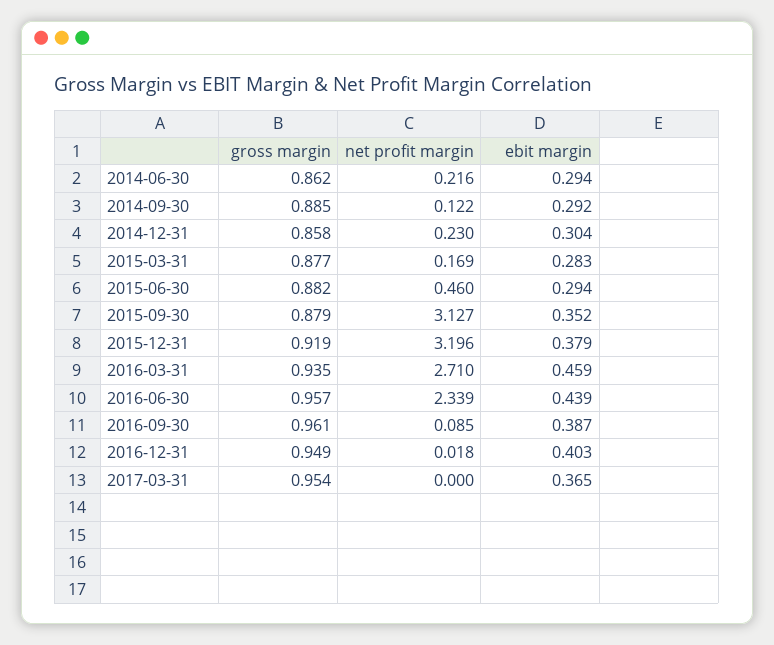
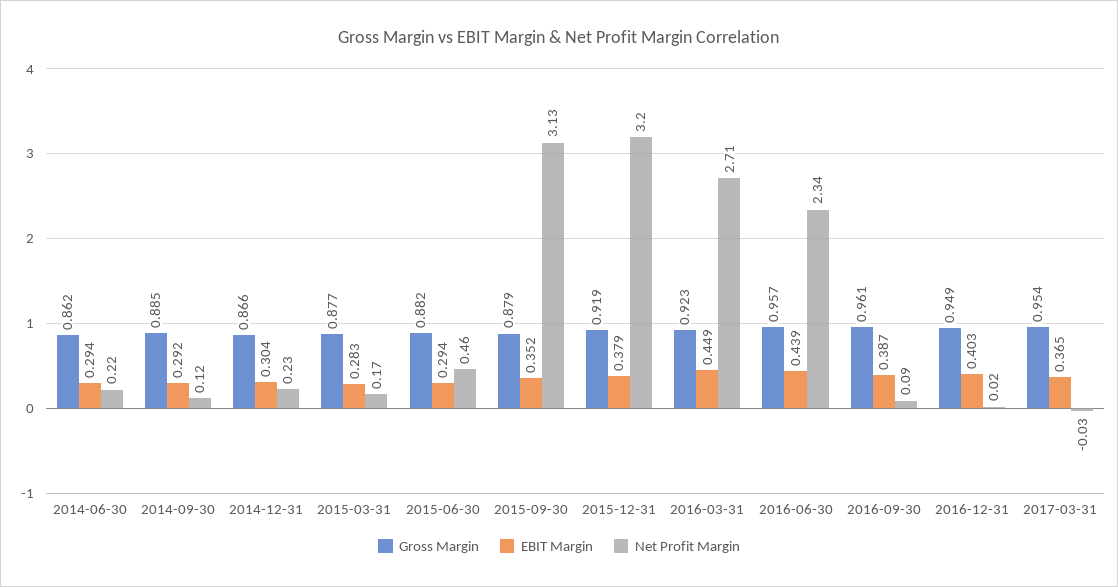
  {
    "gross margin": {
      "2014-06-30": 0.862,
      "2014-09-30": 0.885,
-     "2014-12-31": 0.858,
+     "2014-12-31": 0.866,
      "2015-03-31": 0.877,
      "2015-06-30": 0.882,
      "2015-09-30": 0.879,
      "2015-12-31": 0.919,
-     "2016-03-31": 0.935,
+     "2016-03-31": 0.923,
      "2016-06-30": 0.957,
      "2016-09-30": 0.961,
      "2016-12-31": 0.949,
      "2017-03-31": 0.954
    },
    "net profit margin": {
      "2014-06-30": 0.216,
      "2014-09-30": 0.122,
      "2014-12-31": 0.23,
      "2015-03-31": 0.169,
      "2015-06-30": 0.46,
      "2015-09-30": 3.127,
      "2015-12-31": 3.196,
      "2016-03-31": 2.71,
      "2016-06-30": 2.339,
      "2016-09-30": 0.085,
      "2016-12-31": 0.018,
-     "2017-03-31": 0
+     "2017-03-31": -0.03
    },
    "ebit margin": {
      "2014-06-30": 0.294,
      "2014-09-30": 0.292,
      "2014-12-31": 0.304,
      "2015-03-31": 0.283,
      "2015-06-30": 0.294,
      "2015-09-30": 0.352,
      "2015-12-31": 0.379,
-     "2016-03-31": 0.459,
+     "2016-03-31": 0.449,
      "2016-06-30": 0.439,
      "2016-09-30": 0.387,
      "2016-12-31": 0.403,
      "2017-03-31": 0.365
    }
  }

